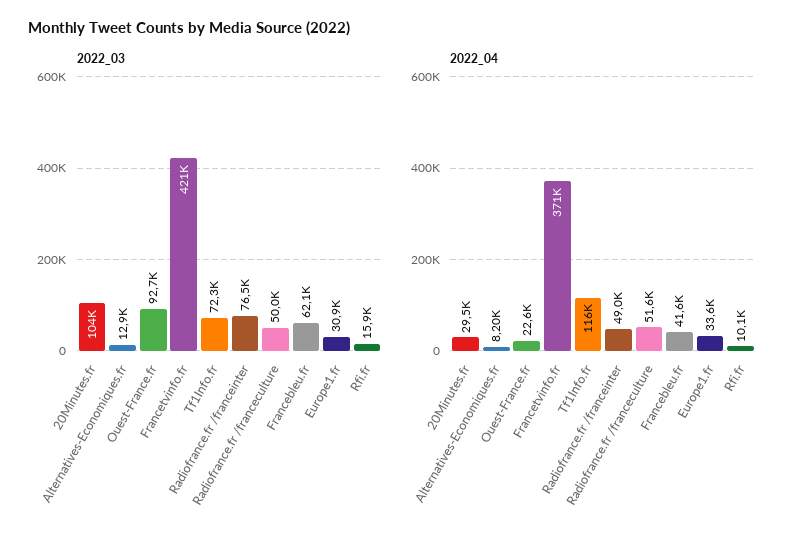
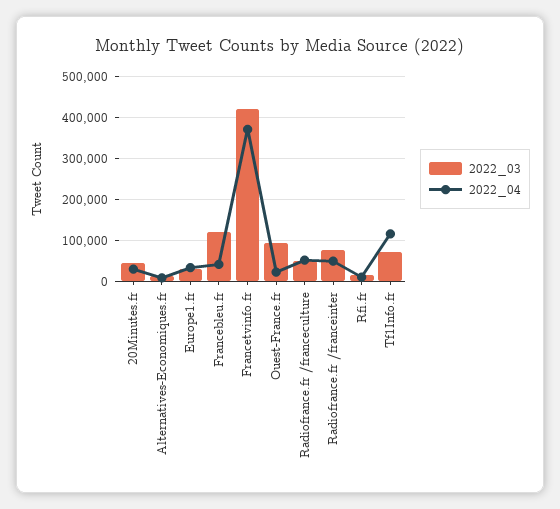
  {
    "2022_03": {
-     "20Minutes.fr": 104000,
+     "20Minutes.fr": 40000,
      "Alternatives-Economiques.fr": 12900,
      "Ouest-France.fr": 92700,
      "Francetvinfo.fr": 421000,
      "Tf1Info.fr": 72300,
      "Radiofrance.fr /franceinter": 76500,
      "Radiofrance.fr /franceculture": 50000,
-     "Francebleu.fr": 62100,
+     "Francebleu.fr": 120000,
      "Europe1.fr": 30900,
      "Rfi.fr": 15900
    },
    "2022_04": {
      "20Minutes.fr": 29500,
      "Alternatives-Economiques.fr": 8200,
      "Ouest-France.fr": 22600,
      "Francetvinfo.fr": 371000,
      "Tf1Info.fr": 116000,
      "Radiofrance.fr /franceinter": 49000,
      "Radiofrance.fr /franceculture": 51600,
      "Francebleu.fr": 41600,
      "Europe1.fr": 33600,
      "Rfi.fr": 10100
    }
  }

